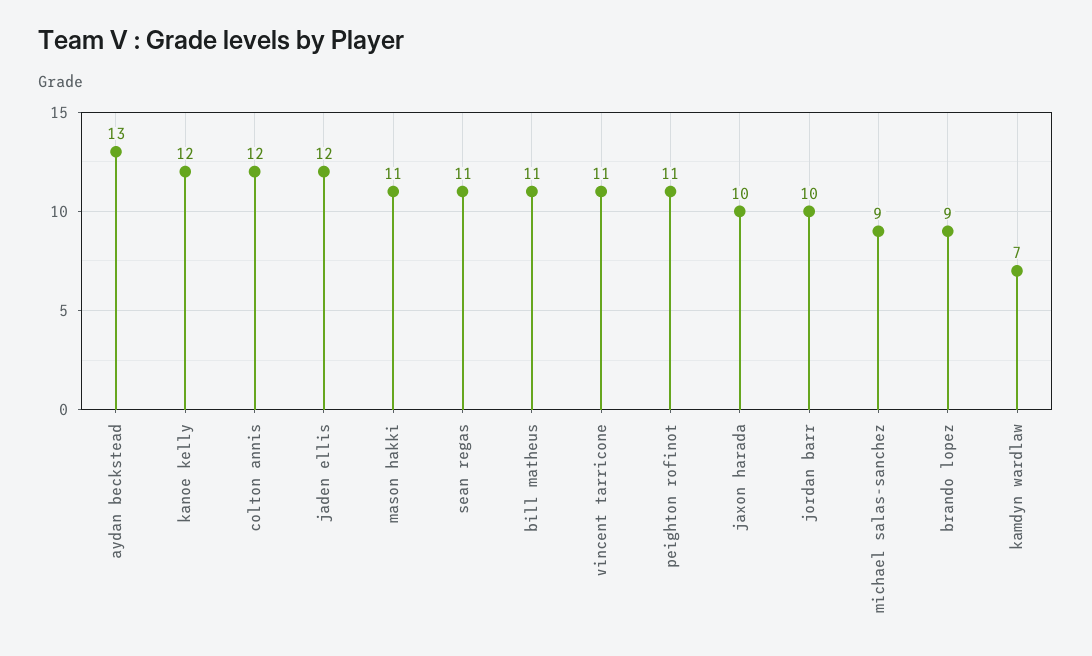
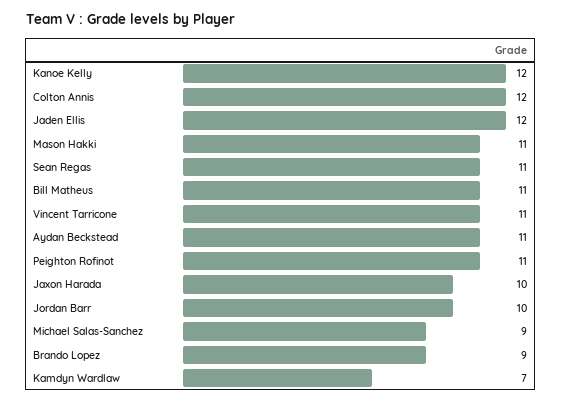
  {
-   "aydan beckstead": 13,
+   "aydan beckstead": 11,
    "kanoe kelly": 12,
    "colton annis": 12,
    "jaden ellis": 12,
    "mason hakki": 11,
    "sean regas": 11,
    "bill matheus": 11,
    "vincent tarricone": 11,
    "peighton rofinot": 11,
    "jaxon harada": 10,
    "jordan barr": 10,
    "michael salas-sanchez": 9,
    "brando lopez": 9,
    "kamdyn wardlaw": 7
  }

